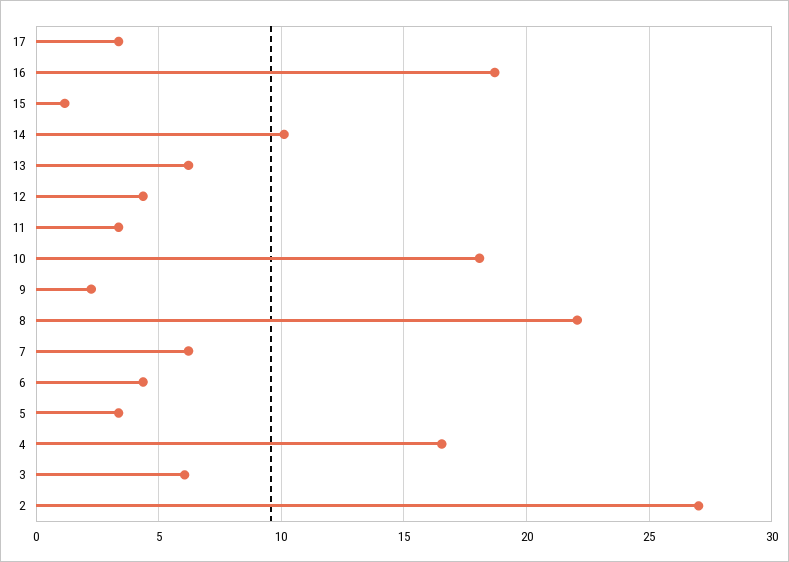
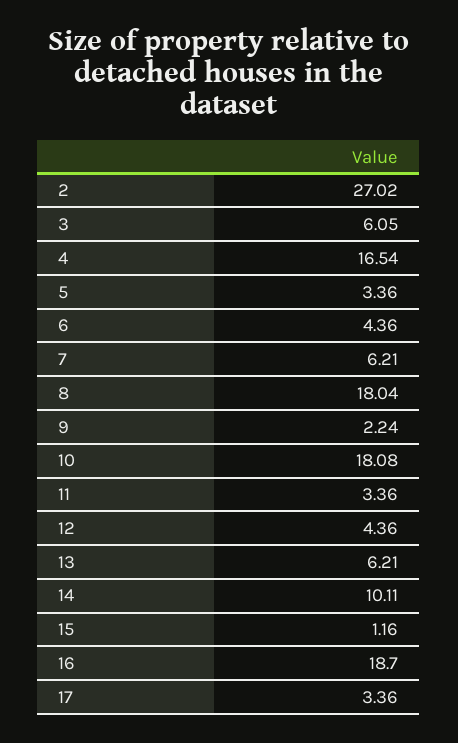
  {
    "17": 3.36,
    "16": 18.7,
    "15": 1.16,
    "14": 10.11,
    "13": 6.21,
    "12": 4.36,
    "11": 3.36,
    "10": 18.08,
    "9": 2.24,
-   "8": 22,
+   "8": 18.04,
    "7": 6.21,
    "6": 4.36,
    "5": 3.36,
    "4": 16.54,
    "3": 6.05,
    "2": 27.02
  }

